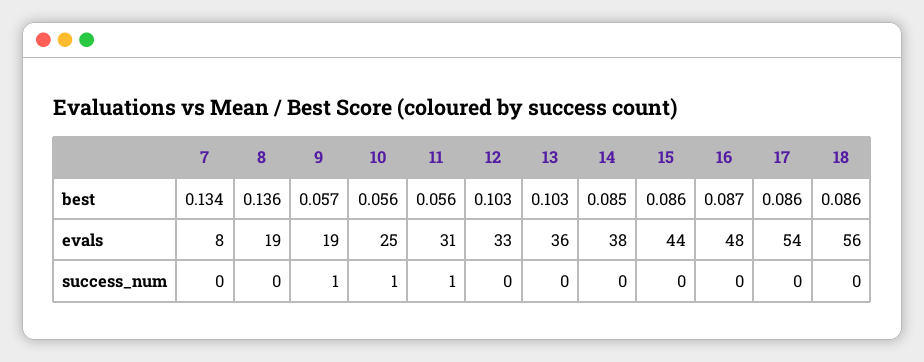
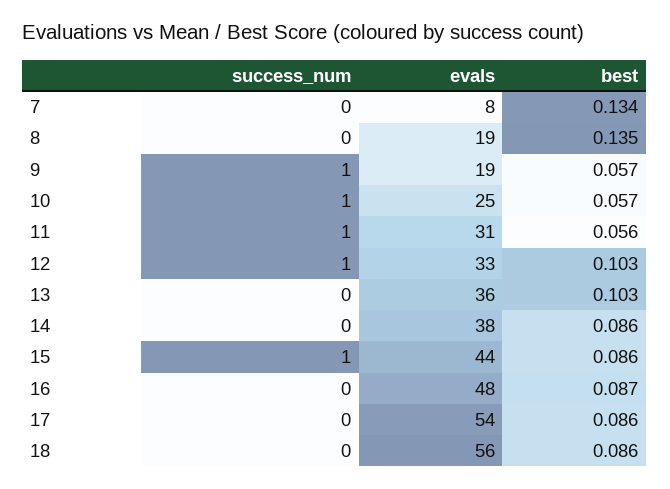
  {
    "7": {
      "best": 0.134,
      "evals": 8,
      "success_num": 0
    },
    "8": {
-     "best": 0.136,
+     "best": 0.135,
      "evals": 19,
      "success_num": 0
    },
    "9": {
      "best": 0.057,
      "evals": 19,
      "success_num": 1
    },
    "10": {
-     "best": 0.056,
+     "best": 0.057,
      "evals": 25,
      "success_num": 1
    },
    "11": {
      "best": 0.056,
      "evals": 31,
      "success_num": 1
    },
    "12": {
      "best": 0.103,
      "evals": 33,
-     "success_num": 0
+     "success_num": 1
    },
    "13": {
      "best": 0.103,
      "evals": 36,
      "success_num": 0
    },
    "14": {
-     "best": 0.085,
+     "best": 0.086,
      "evals": 38,
      "success_num": 0
    },
    "15": {
      "best": 0.086,
      "evals": 44,
-     "success_num": 0
+     "success_num": 1
    },
    "16": {
      "best": 0.087,
      "evals": 48,
      "success_num": 0
    },
    "17": {
      "best": 0.086,
      "evals": 54,
      "success_num": 0
    },
    "18": {
      "best": 0.086,
      "evals": 56,
      "success_num": 0
    }
  }

